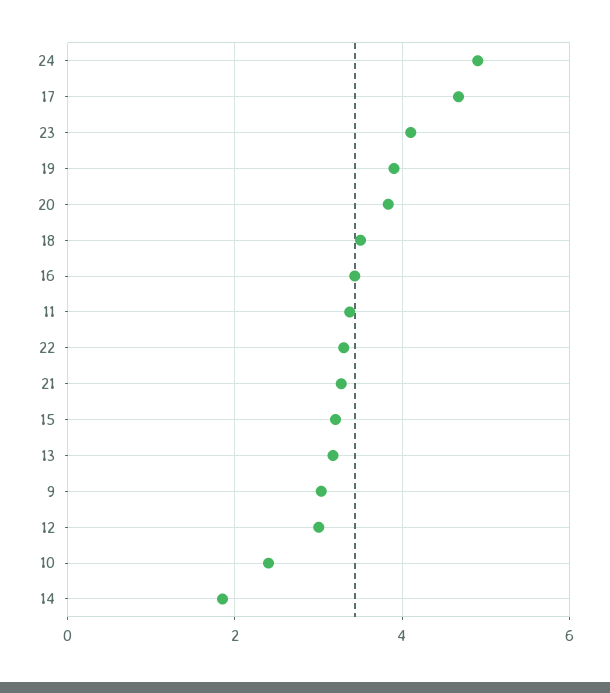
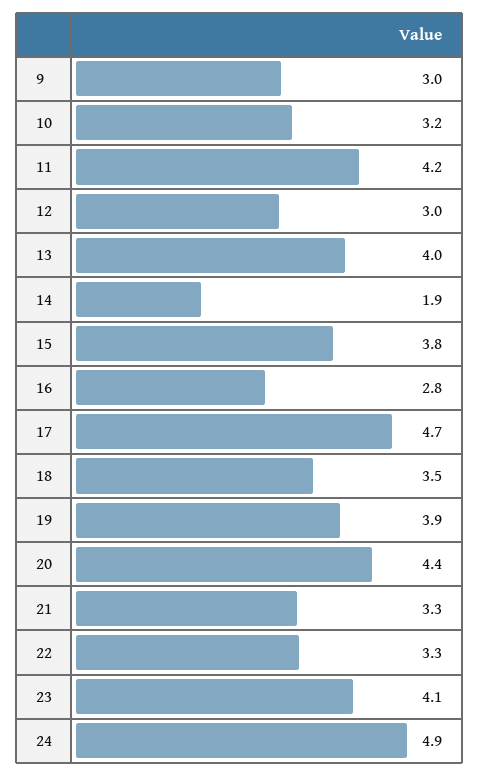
  {
    "24": 4.9,
    "17": 4.7,
    "23": 4.1,
    "19": 3.9,
-   "20": 3.8,
+   "20": 4.4,
    "18": 3.5,
-   "16": 3.4,
+   "16": 2.8,
-   "11": 3.4,
+   "11": 4.2,
    "22": 3.3,
    "21": 3.3,
-   "15": 3.2,
+   "15": 3.8,
-   "13": 3.2,
+   "13": 4,
    "9": 3,
    "12": 3,
-   "10": 2.4,
+   "10": 3.2,
    "14": 1.9
  }

